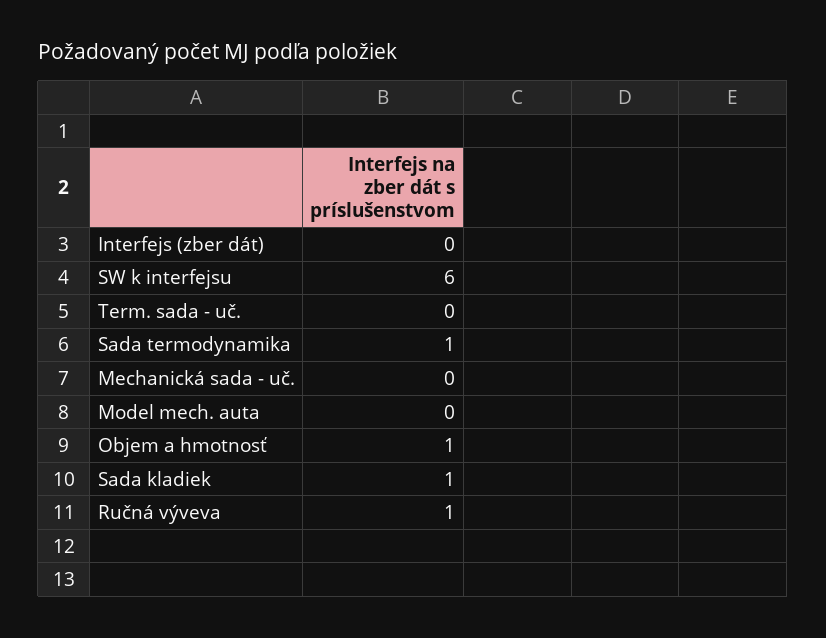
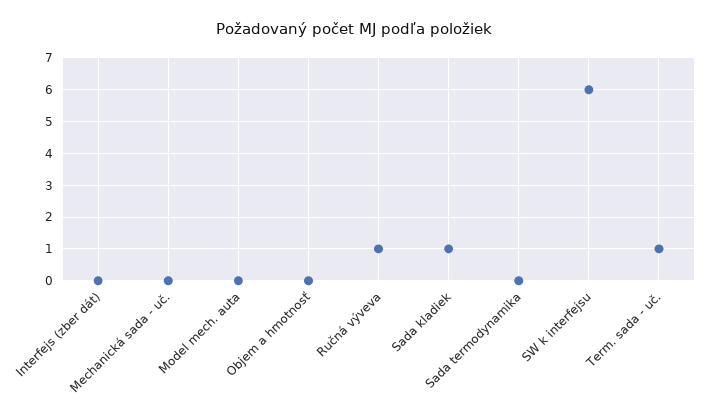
  {
    "Interfejs (zber dát)": 0,
    "SW k interfejsu": 6,
-   "Term. sada - uč.": 0,
+   "Term. sada - uč.": 1,
-   "Sada termodynamika": 1,
+   "Sada termodynamika": 0,
    "Mechanická sada - uč.": 0,
    "Model mech. auta": 0,
-   "Objem a hmotnosť": 1,
+   "Objem a hmotnosť": 0,
    "Sada kladiek": 1,
    "Ručná výveva": 1
  }

